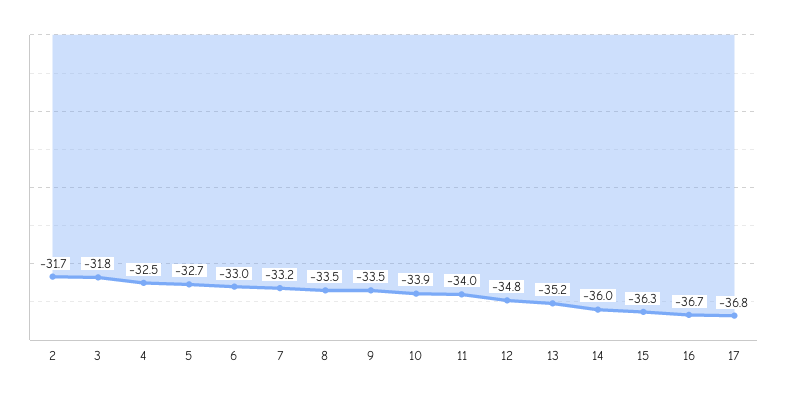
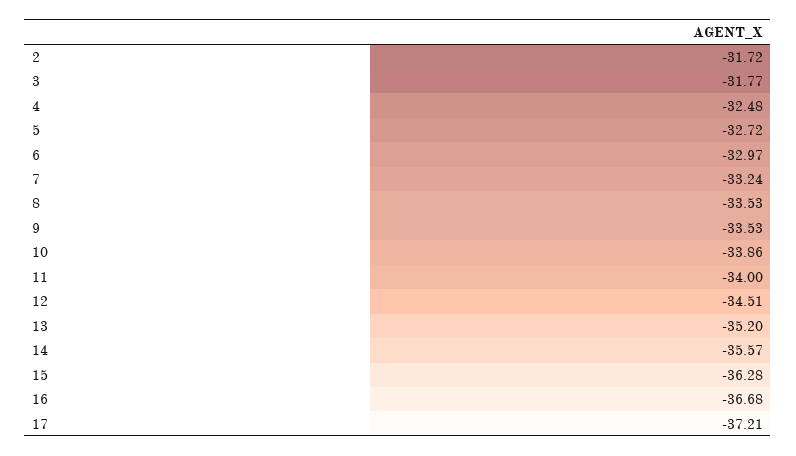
  {
    "2": -31.72,
    "3": -31.77,
    "4": -32.48,
    "5": -32.72,
    "6": -32.97,
    "7": -33.24,
    "8": -33.53,
    "9": -33.53,
    "10": -33.86,
    "11": -34,
-   "12": -34.8,
+   "12": -34.51,
    "13": -35.2,
-   "14": -36,
+   "14": -35.57,
    "15": -36.28,
    "16": -36.68,
-   "17": -36.8
+   "17": -37.21
  }

